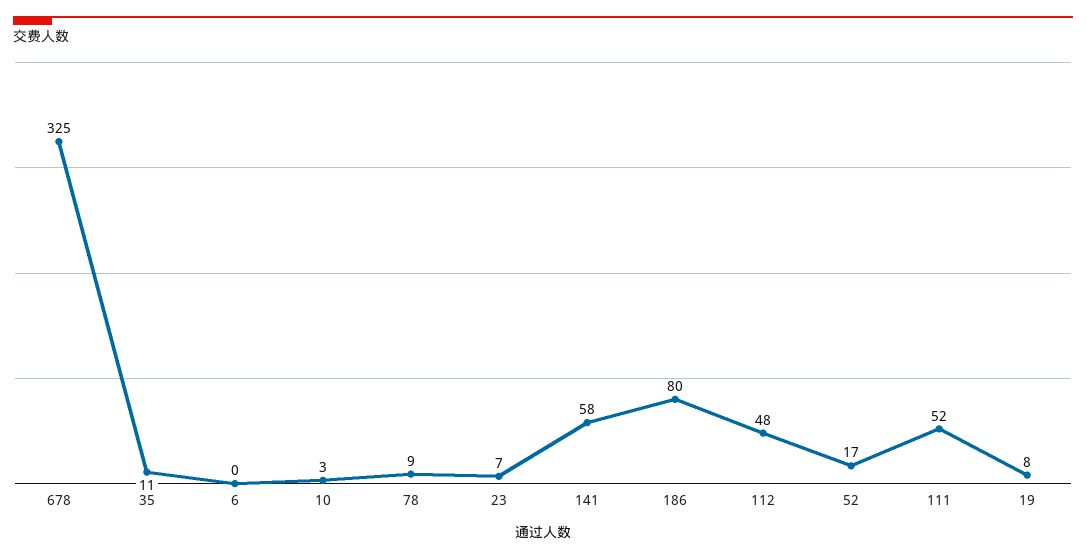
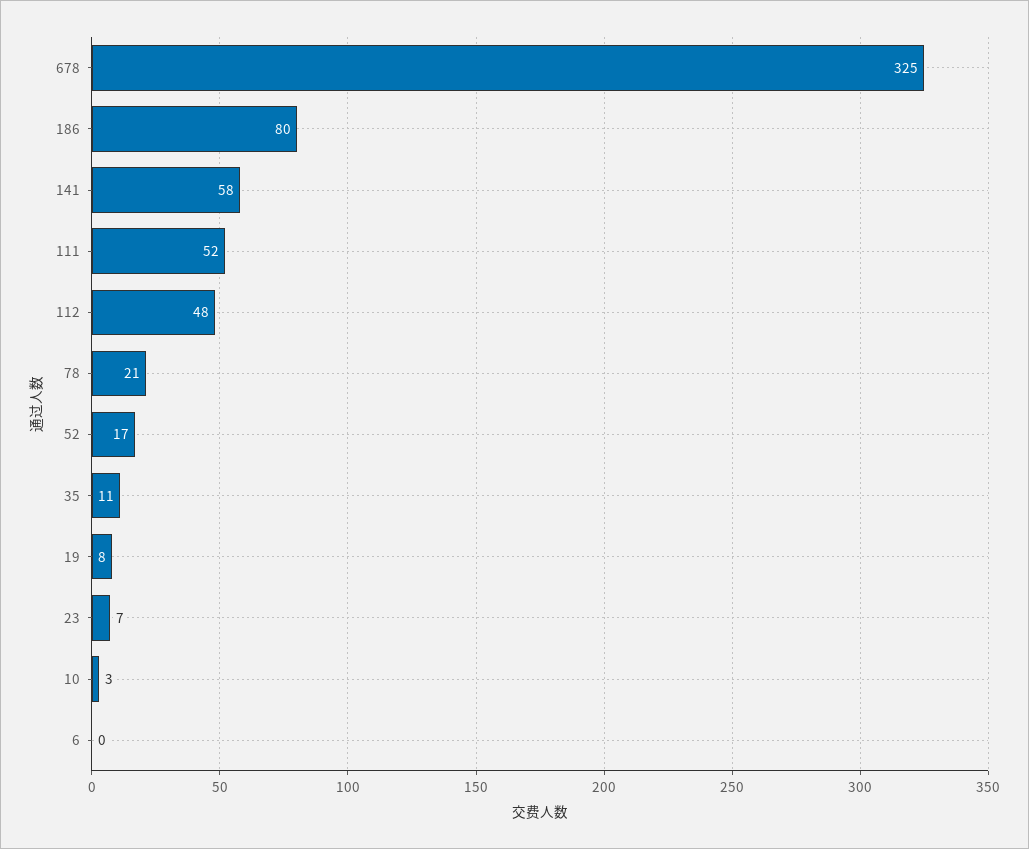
  {
    "678": 325,
    "35": 11,
    "6": 0,
    "10": 3,
-   "78": 9,
+   "78": 21,
    "23": 7,
    "141": 58,
    "186": 80,
    "112": 48,
    "52": 17,
    "111": 52,
    "19": 8
  }

